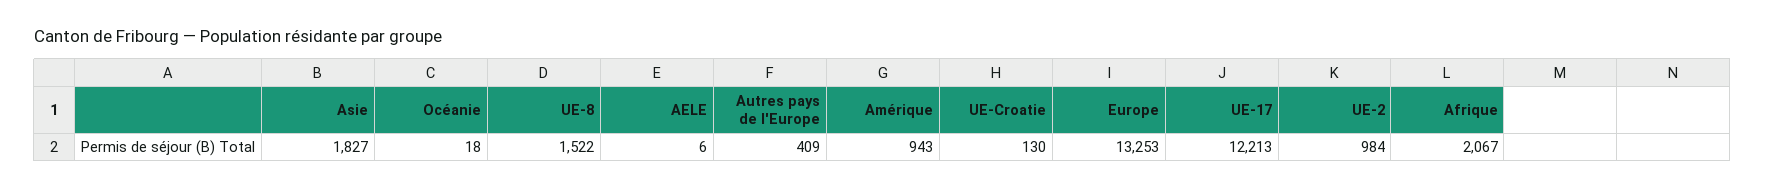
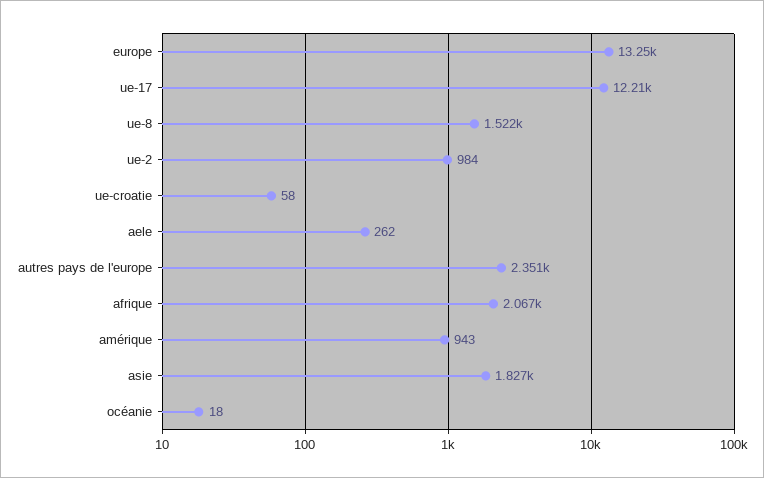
  {
    "Asie": 1827,
    "Océanie": 18,
    "UE-8": 1522,
-   "AELE": 6,
+   "AELE": 262,
-   "Autres pays de l'Europe": 409,
+   "Autres pays de l'Europe": 2351,
    "Amérique": 943,
-   "UE-Croatie": 130,
+   "UE-Croatie": 58,
    "Europe": 13253,
    "UE-17": 12213,
    "UE-2": 984,
    "Afrique": 2067
  }

